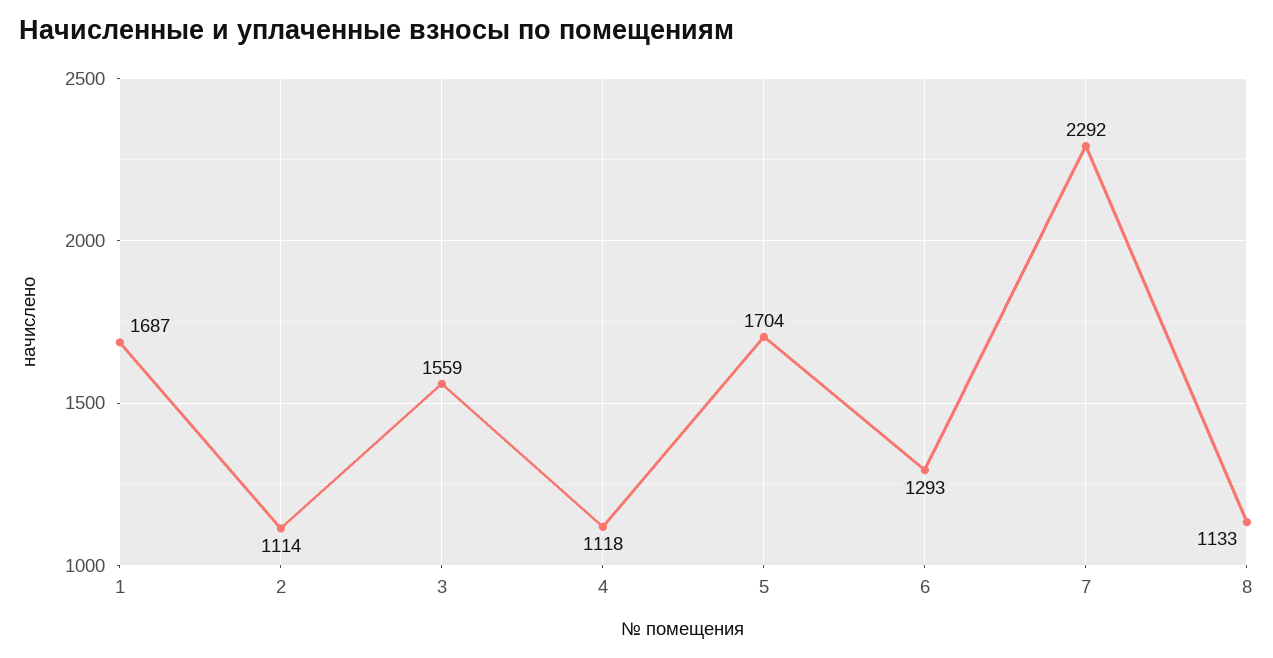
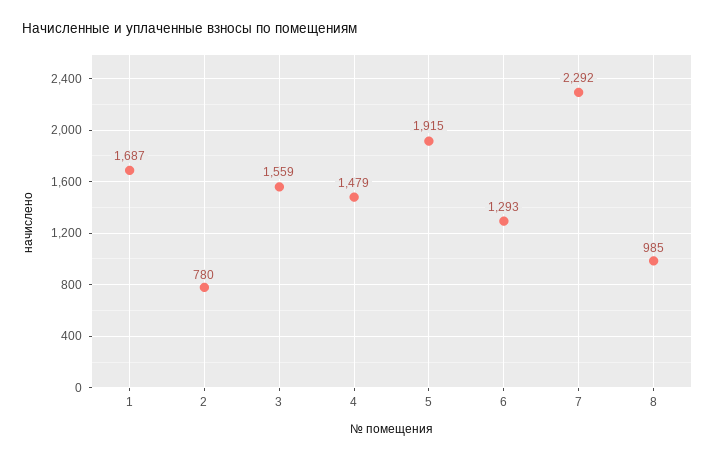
  {
    "1": 1687,
-   "2": 1114,
+   "2": 780,
    "3": 1559,
-   "4": 1118,
+   "4": 1479,
-   "5": 1704,
+   "5": 1915,
    "6": 1293,
    "7": 2292,
-   "8": 1133
+   "8": 985
  }

